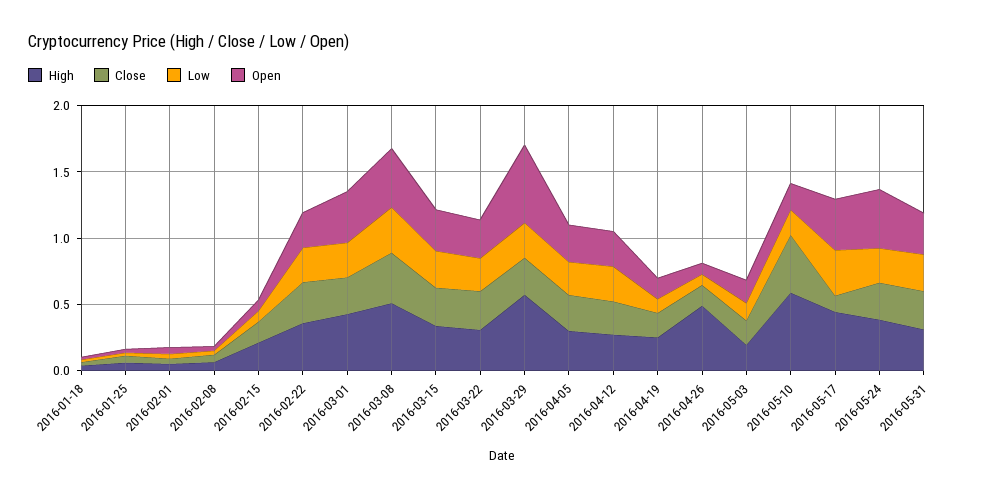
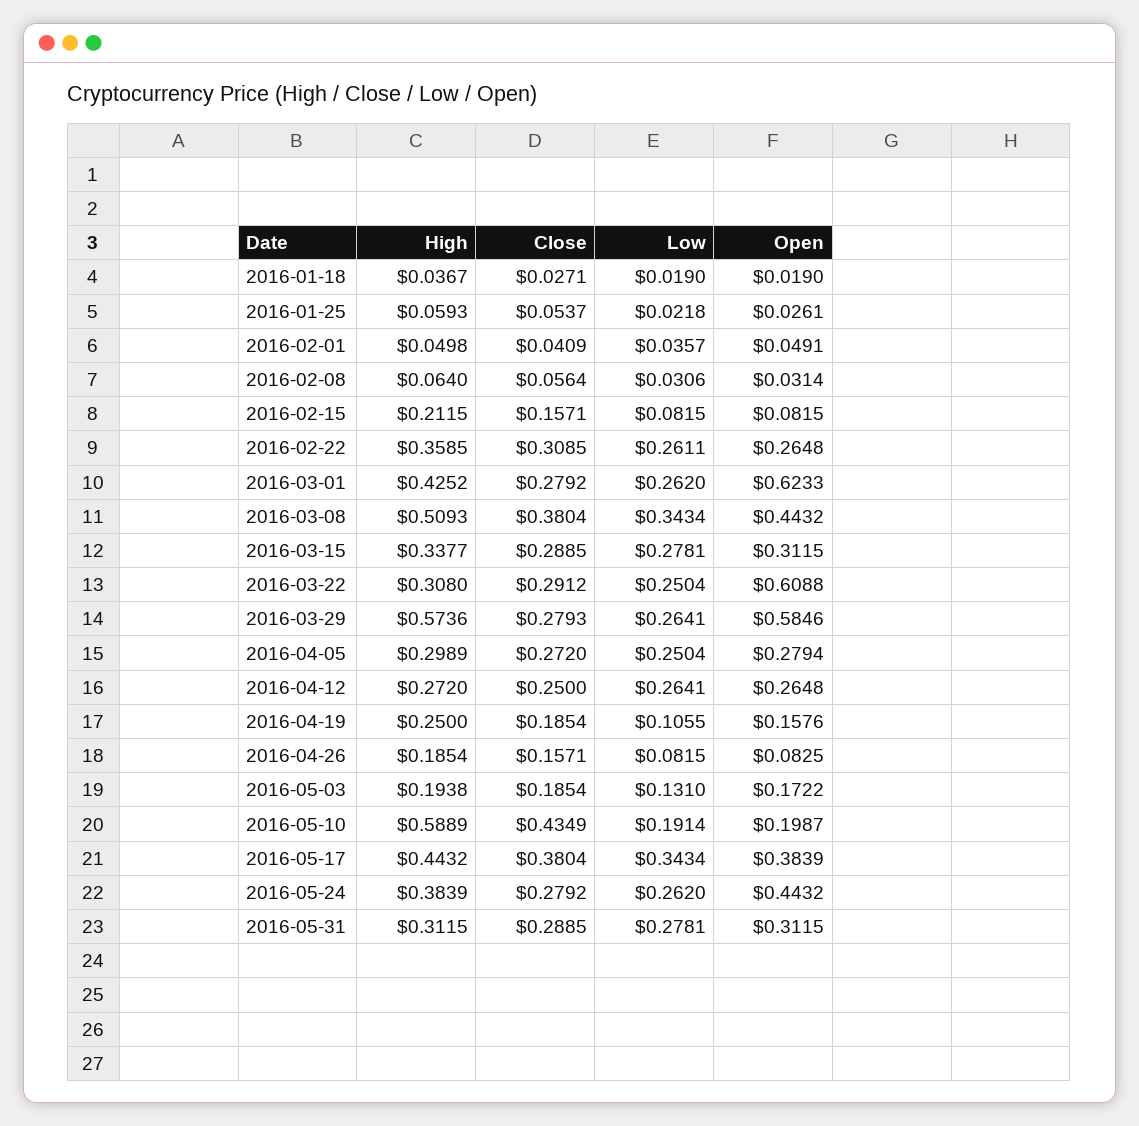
  {
    "High": {
      "2016-01-18": 0.0367,
      "2016-01-25": 0.0593,
      "2016-02-01": 0.0498,
      "2016-02-08": 0.064,
      "2016-02-15": 0.2115,
      "2016-02-22": 0.3585,
      "2016-03-01": 0.4252,
      "2016-03-08": 0.5093,
      "2016-03-15": 0.3377,
      "2016-03-22": 0.308,
      "2016-03-29": 0.5736,
      "2016-04-05": 0.2989,
      "2016-04-12": 0.272,
      "2016-04-19": 0.25,
-     "2016-04-26": 0.5,
+     "2016-04-26": 0.1854,
      "2016-05-03": 0.1938,
      "2016-05-10": 0.5889,
      "2016-05-17": 0.4432,
      "2016-05-24": 0.3839,
      "2016-05-31": 0.3115
    },
    "Close": {
      "2016-01-18": 0.0271,
      "2016-01-25": 0.0537,
      "2016-02-01": 0.0409,
      "2016-02-08": 0.0564,
      "2016-02-15": 0.1571,
      "2016-02-22": 0.3085,
      "2016-03-01": 0.2792,
      "2016-03-08": 0.3804,
      "2016-03-15": 0.2885,
      "2016-03-22": 0.2912,
      "2016-03-29": 0.2793,
      "2016-04-05": 0.272,
      "2016-04-12": 0.25,
      "2016-04-19": 0.1854,
      "2016-04-26": 0.1571,
      "2016-05-03": 0.1854,
      "2016-05-10": 0.4349,
-     "2016-05-17": 0.1,
+     "2016-05-17": 0.3804,
      "2016-05-24": 0.2792,
      "2016-05-31": 0.2885
    },
    "Low": {
      "2016-01-18": 0.019,
      "2016-01-25": 0.0218,
      "2016-02-01": 0.0357,
      "2016-02-08": 0.0306,
      "2016-02-15": 0.0815,
      "2016-02-22": 0.2611,
      "2016-03-01": 0.262,
      "2016-03-08": 0.3434,
      "2016-03-15": 0.2781,
      "2016-03-22": 0.2504,
      "2016-03-29": 0.2641,
      "2016-04-05": 0.2504,
      "2016-04-12": 0.2641,
      "2016-04-19": 0.1055,
      "2016-04-26": 0.0815,
      "2016-05-03": 0.131,
      "2016-05-10": 0.1914,
      "2016-05-17": 0.3434,
      "2016-05-24": 0.262,
      "2016-05-31": 0.2781
    },
    "Open": {
      "2016-01-18": 0.019,
      "2016-01-25": 0.0261,
      "2016-02-01": 0.0491,
      "2016-02-08": 0.0314,
      "2016-02-15": 0.0815,
      "2016-02-22": 0.2648,
-     "2016-03-01": 0.4,
+     "2016-03-01": 0.6233,
      "2016-03-08": 0.4432,
      "2016-03-15": 0.3115,
-     "2016-03-22": 0.3,
+     "2016-03-22": 0.6088,
      "2016-03-29": 0.5846,
      "2016-04-05": 0.2794,
      "2016-04-12": 0.2648,
      "2016-04-19": 0.1576,
      "2016-04-26": 0.0825,
      "2016-05-03": 0.1722,
      "2016-05-10": 0.1987,
      "2016-05-17": 0.3839,
      "2016-05-24": 0.4432,
      "2016-05-31": 0.3115
    }
  }

